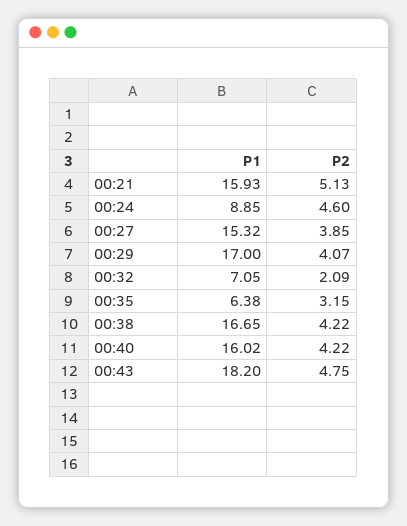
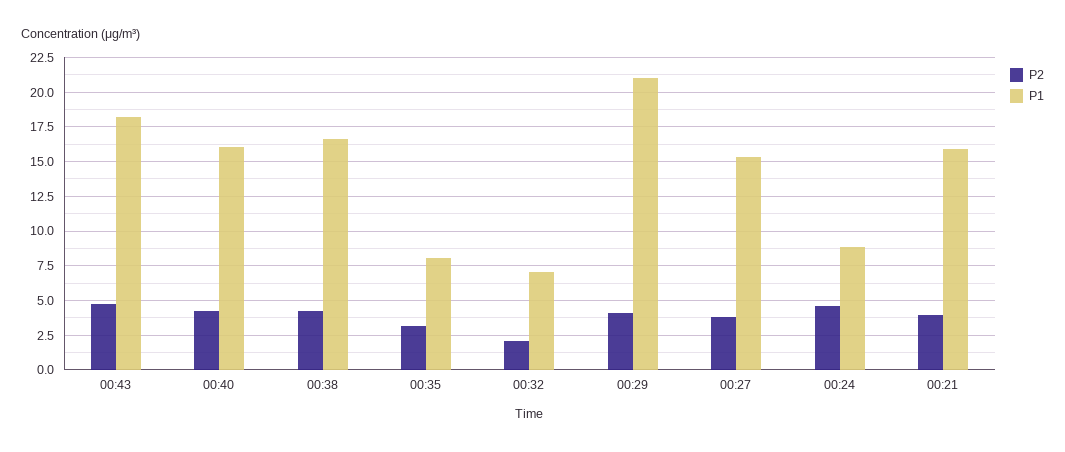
  {
    "P1": {
      "00:21": 15.93,
      "00:24": 8.85,
      "00:27": 15.32,
-     "00:29": 17,
+     "00:29": 21,
      "00:32": 7.05,
-     "00:35": 6.38,
+     "00:35": 8,
      "00:38": 16.65,
      "00:40": 16.02,
      "00:43": 18.2
    },
    "P2": {
-     "00:21": 5.13,
+     "00:21": 4,
      "00:24": 4.6,
      "00:27": 3.85,
      "00:29": 4.07,
      "00:32": 2.09,
      "00:35": 3.15,
      "00:38": 4.22,
      "00:40": 4.22,
      "00:43": 4.75
    }
  }

